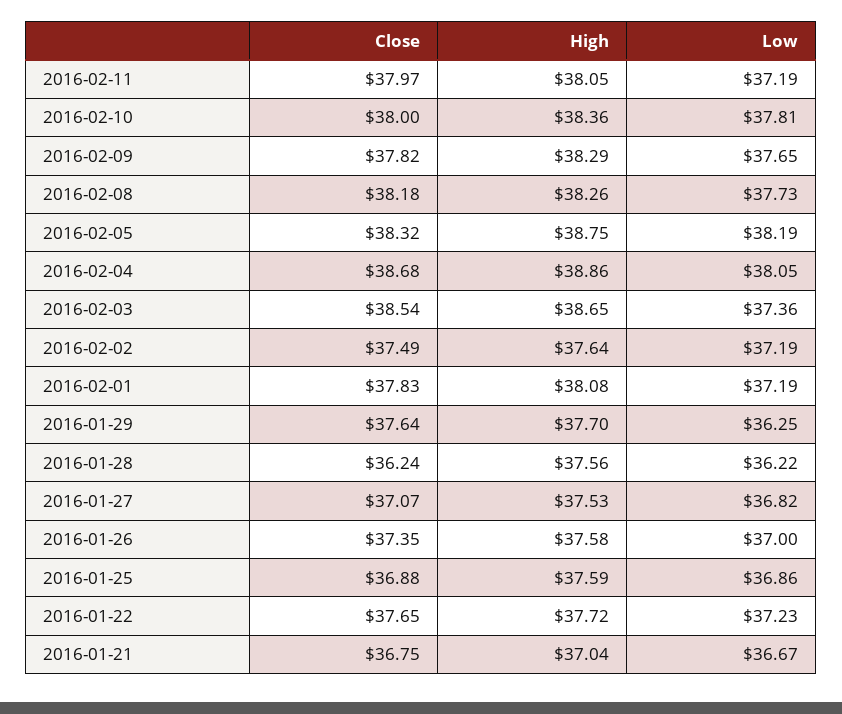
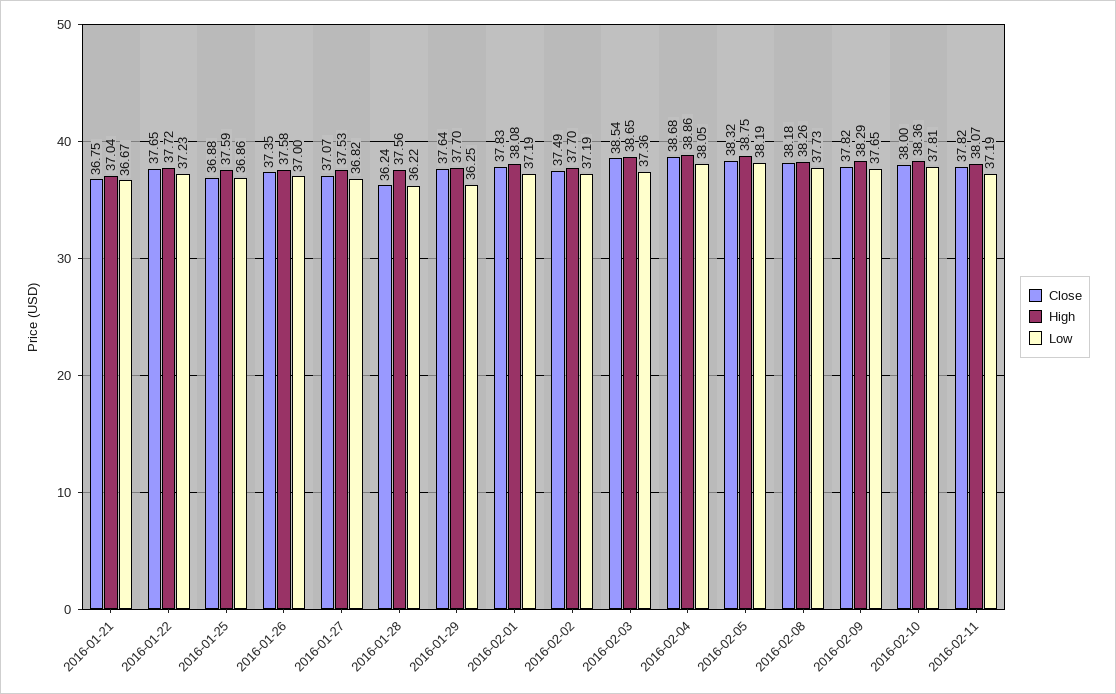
  {
    "Close": {
-     "2016-02-11": 37.97,
+     "2016-02-11": 37.82,
      "2016-02-10": 38,
      "2016-02-09": 37.82,
      "2016-02-08": 38.18,
      "2016-02-05": 38.32,
      "2016-02-04": 38.68,
      "2016-02-03": 38.54,
      "2016-02-02": 37.49,
      "2016-02-01": 37.83,
      "2016-01-29": 37.64,
      "2016-01-28": 36.24,
      "2016-01-27": 37.07,
      "2016-01-26": 37.35,
      "2016-01-25": 36.88,
      "2016-01-22": 37.65,
      "2016-01-21": 36.75
    },
    "High": {
-     "2016-02-11": 38.05,
+     "2016-02-11": 38.07,
      "2016-02-10": 38.36,
      "2016-02-09": 38.29,
      "2016-02-08": 38.26,
      "2016-02-05": 38.75,
      "2016-02-04": 38.86,
      "2016-02-03": 38.65,
-     "2016-02-02": 37.64,
+     "2016-02-02": 37.7,
      "2016-02-01": 38.08,
      "2016-01-29": 37.7,
      "2016-01-28": 37.56,
      "2016-01-27": 37.53,
      "2016-01-26": 37.58,
      "2016-01-25": 37.59,
      "2016-01-22": 37.72,
      "2016-01-21": 37.04
    },
    "Low": {
      "2016-02-11": 37.19,
      "2016-02-10": 37.81,
      "2016-02-09": 37.65,
      "2016-02-08": 37.73,
      "2016-02-05": 38.19,
      "2016-02-04": 38.05,
      "2016-02-03": 37.36,
      "2016-02-02": 37.19,
      "2016-02-01": 37.19,
      "2016-01-29": 36.25,
      "2016-01-28": 36.22,
      "2016-01-27": 36.82,
      "2016-01-26": 37,
      "2016-01-25": 36.86,
      "2016-01-22": 37.23,
      "2016-01-21": 36.67
    }
  }

